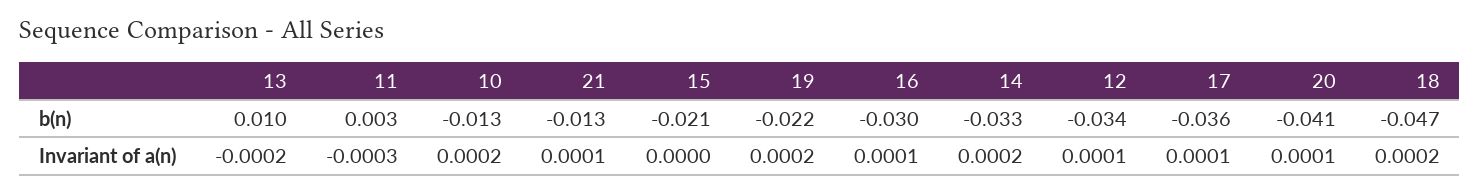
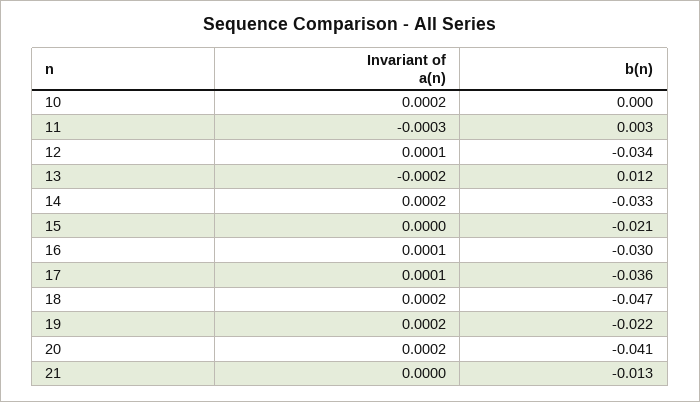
  {
    "13": {
-     "b(n)": 0.01,
+     "b(n)": 0.012,
      "Invariant of a(n)": -0.0002
    },
    "11": {
      "b(n)": 0.003,
      "Invariant of a(n)": -0.0003
    },
    "10": {
-     "b(n)": -0.013,
+     "b(n)": 0,
      "Invariant of a(n)": 0.0002
    },
    "21": {
      "b(n)": -0.013,
-     "Invariant of a(n)": 0.0001
+     "Invariant of a(n)": 0
    },
    "15": {
      "b(n)": -0.021,
      "Invariant of a(n)": 0
    },
    "19": {
      "b(n)": -0.022,
      "Invariant of a(n)": 0.0002
    },
    "16": {
      "b(n)": -0.03,
      "Invariant of a(n)": 0.0001
    },
    "14": {
      "b(n)": -0.033,
      "Invariant of a(n)": 0.0002
    },
    "12": {
      "b(n)": -0.034,
      "Invariant of a(n)": 0.0001
    },
    "17": {
      "b(n)": -0.036,
      "Invariant of a(n)": 0.0001
    },
    "20": {
      "b(n)": -0.041,
-     "Invariant of a(n)": 0.0001
+     "Invariant of a(n)": 0.0002
    },
    "18": {
      "b(n)": -0.047,
      "Invariant of a(n)": 0.0002
    }
  }

